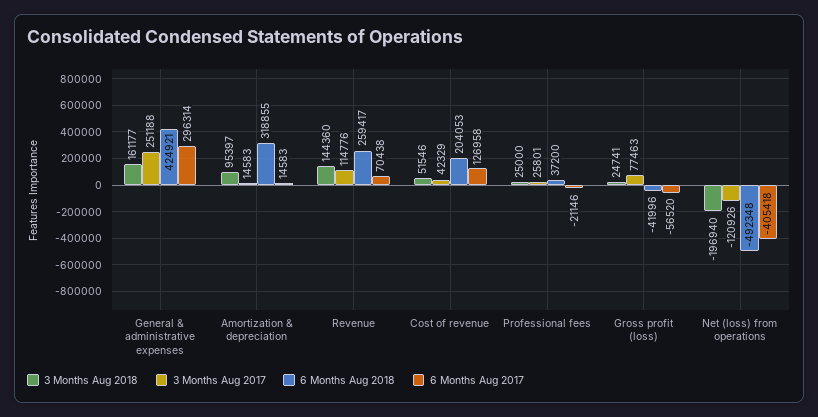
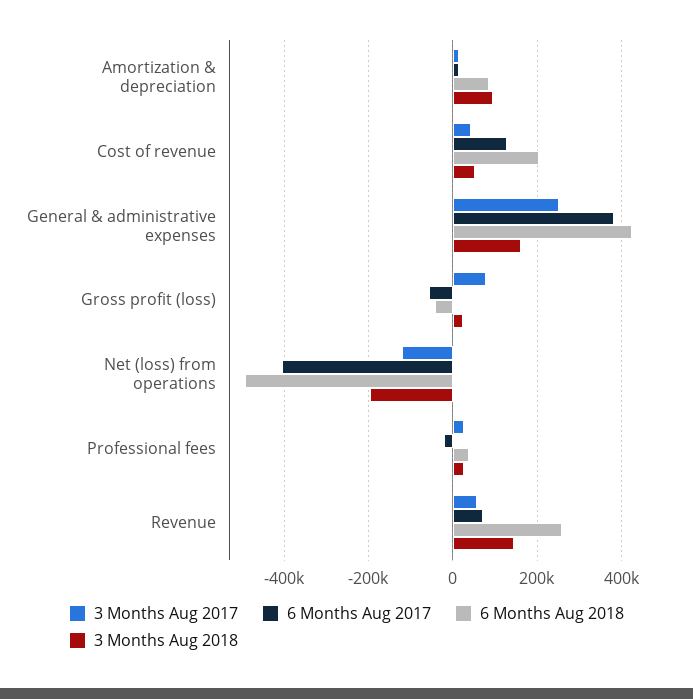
  {
    "3 Months Aug 2018": {
      "General & administrative expenses": 161177,
      "Amortization & depreciation": 95397,
      "Revenue": 144360,
      "Cost of revenue": 51546,
      "Professional fees": 25000,
      "Gross profit (loss)": 24741,
      "Net (loss) from operations": -196940
    },
    "3 Months Aug 2017": {
      "General & administrative expenses": 251188,
      "Amortization & depreciation": 14583,
-     "Revenue": 114776,
+     "Revenue": 60000,
      "Cost of revenue": 42329,
      "Professional fees": 25801,
      "Gross profit (loss)": 77463,
      "Net (loss) from operations": -120926
    },
    "6 Months Aug 2018": {
      "General & administrative expenses": 424921,
-     "Amortization & depreciation": 318855,
+     "Amortization & depreciation": 80000,
      "Revenue": 259417,
      "Cost of revenue": 204053,
      "Professional fees": 37200,
      "Gross profit (loss)": -41996,
      "Net (loss) from operations": -492348
    },
    "6 Months Aug 2017": {
-     "General & administrative expenses": 296314,
+     "General & administrative expenses": 380000,
      "Amortization & depreciation": 14583,
      "Revenue": 70438,
      "Cost of revenue": 126958,
      "Professional fees": -21146,
      "Gross profit (loss)": -56520,
      "Net (loss) from operations": -405418
    }
  }

